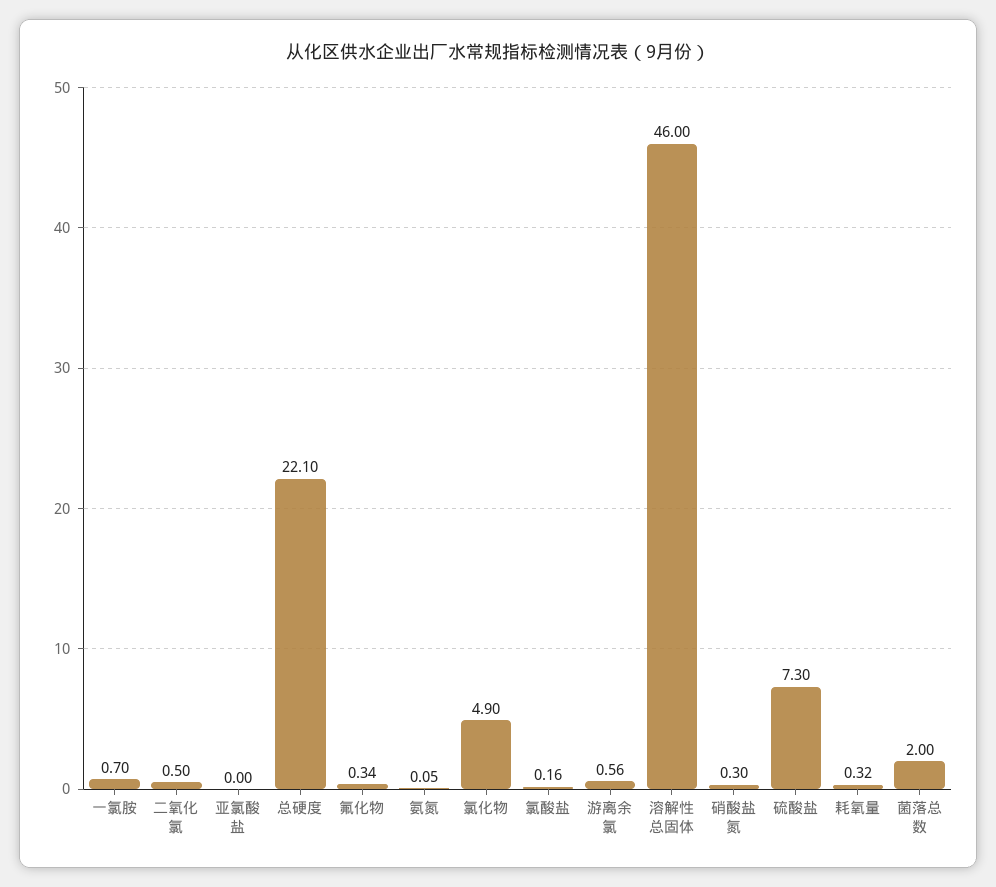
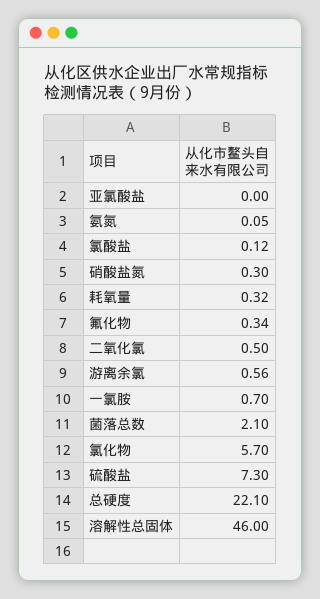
  {
    "一氯胺": 0.7,
    "二氧化氯": 0.5,
    "亚氯酸盐": 0,
    "总硬度": 22.1,
    "氟化物": 0.34,
    "氨氮": 0.05,
-   "氯化物": 4.9,
+   "氯化物": 5.7,
-   "氯酸盐": 0.16,
+   "氯酸盐": 0.12,
    "游离余氯": 0.56,
    "溶解性总固体": 46,
    "硝酸盐氮": 0.3,
    "硫酸盐": 7.3,
    "耗氧量": 0.32,
-   "菌落总数": 2
+   "菌落总数": 2.1
  }

